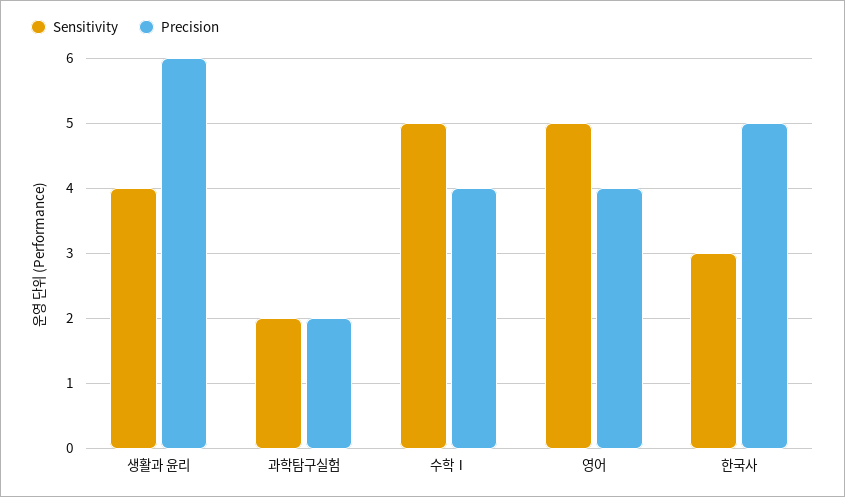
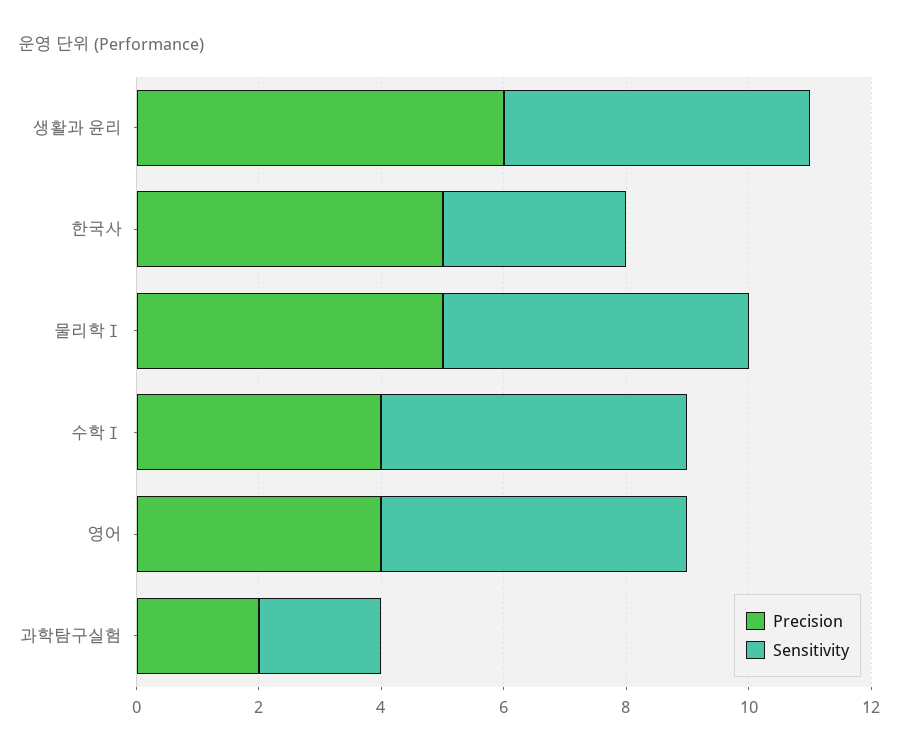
  {
    "Sensitivity": {
-     "생활과 윤리": 4,
+     "생활과 윤리": 5,
      "과학탐구실험": 2,
      "수학Ⅰ": 5,
      "영어": 5,
-     "한국사": 3
+     "한국사": 3,
+     "물리학Ⅰ": 5
    },
    "Precision": {
      "생활과 윤리": 6,
      "과학탐구실험": 2,
      "수학Ⅰ": 4,
      "영어": 4,
-     "한국사": 5
+     "한국사": 5,
+     "물리학Ⅰ": 5
    }
  }

